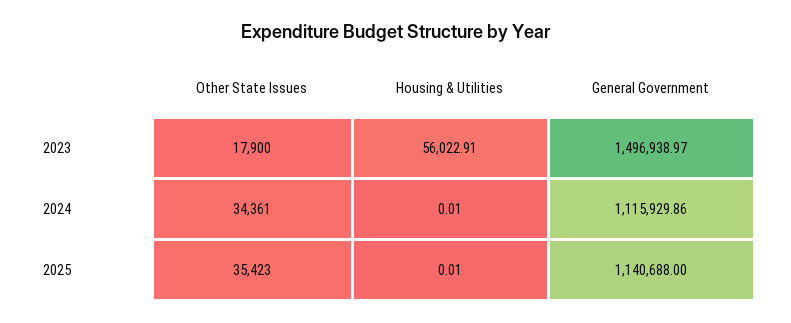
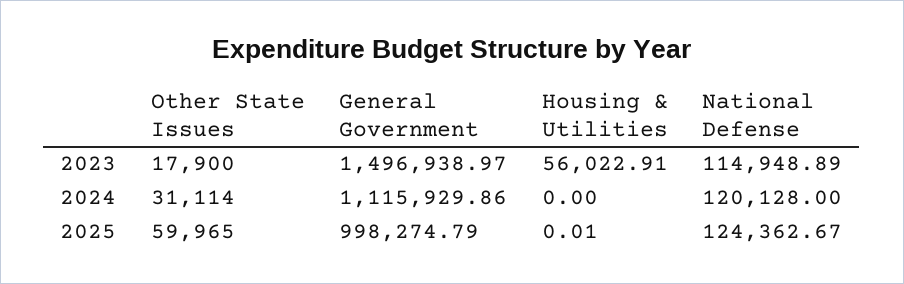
  {
    "Other State Issues": {
      "2023": 17900,
-     "2024": 34361,
+     "2024": 31114,
-     "2025": 35423
+     "2025": 59965
    },
    "Housing & Utilities": {
      "2023": 56022.91,
-     "2024": 0.01,
+     "2024": 0,
      "2025": 0.01
    },
    "General Government": {
      "2023": 1496938.97,
      "2024": 1115929.86,
-     "2025": 1140688
+     "2025": 998274.79
-   }
+   },
+   "National Defense": {
+     "2023": 114948.89,
+     "2024": 120128,
+     "2025": 124362.67
+   }
  }

